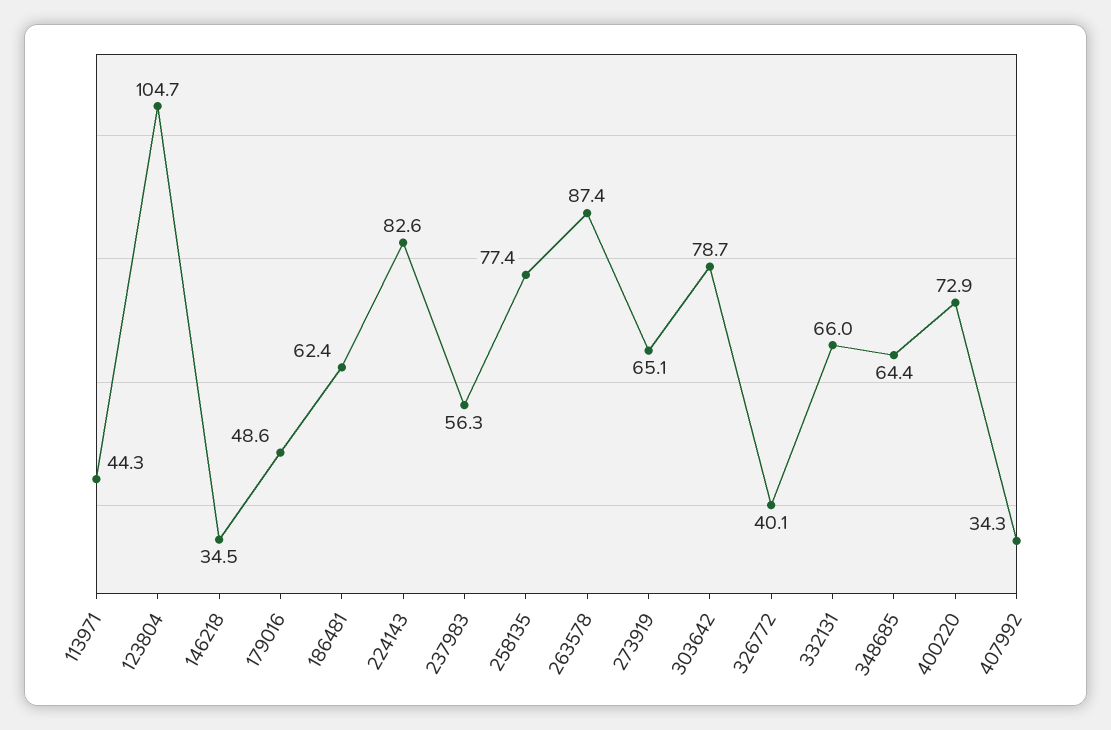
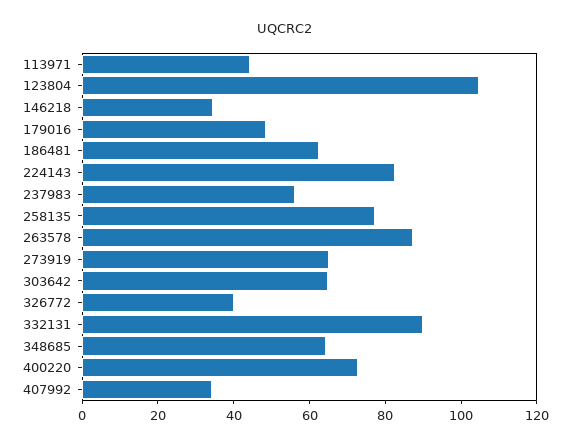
  {
    "113971": 44.3,
    "123804": 104.7,
    "146218": 34.5,
    "179016": 48.6,
    "186481": 62.4,
    "224143": 82.6,
    "237983": 56.3,
    "258135": 77.4,
    "263578": 87.4,
    "273919": 65.1,
-   "303642": 78.7,
+   "303642": 65,
    "326772": 40.1,
-   "332131": 66,
+   "332131": 90,
    "348685": 64.4,
    "400220": 72.9,
    "407992": 34.3
  }

